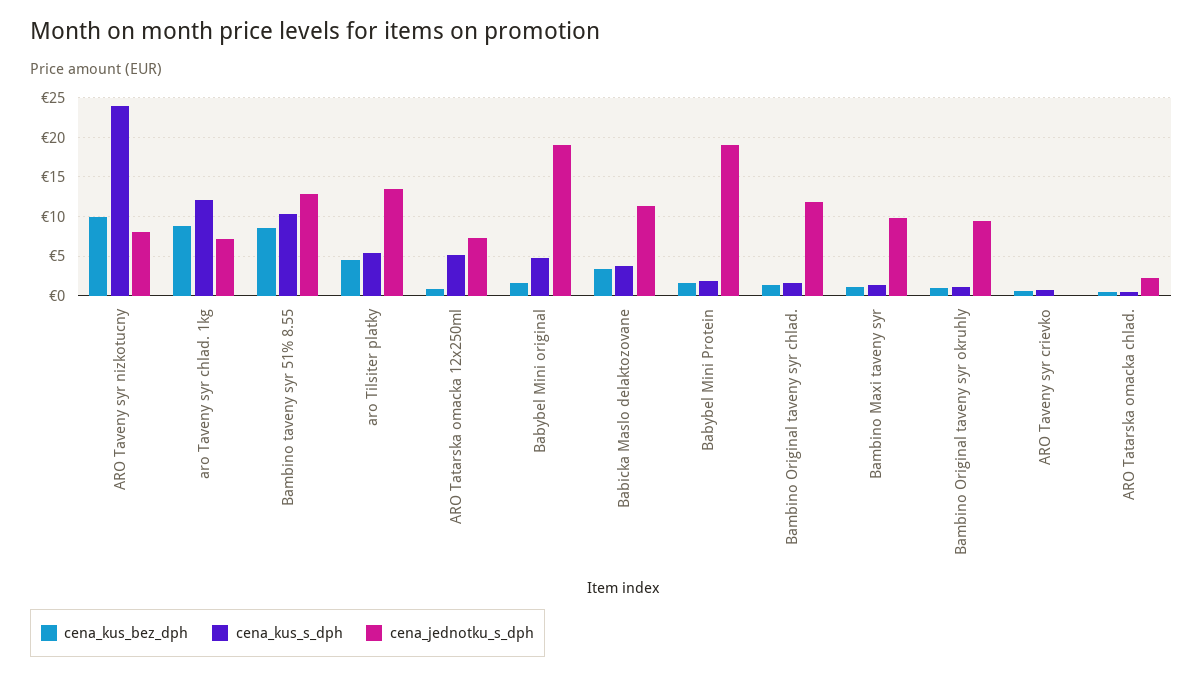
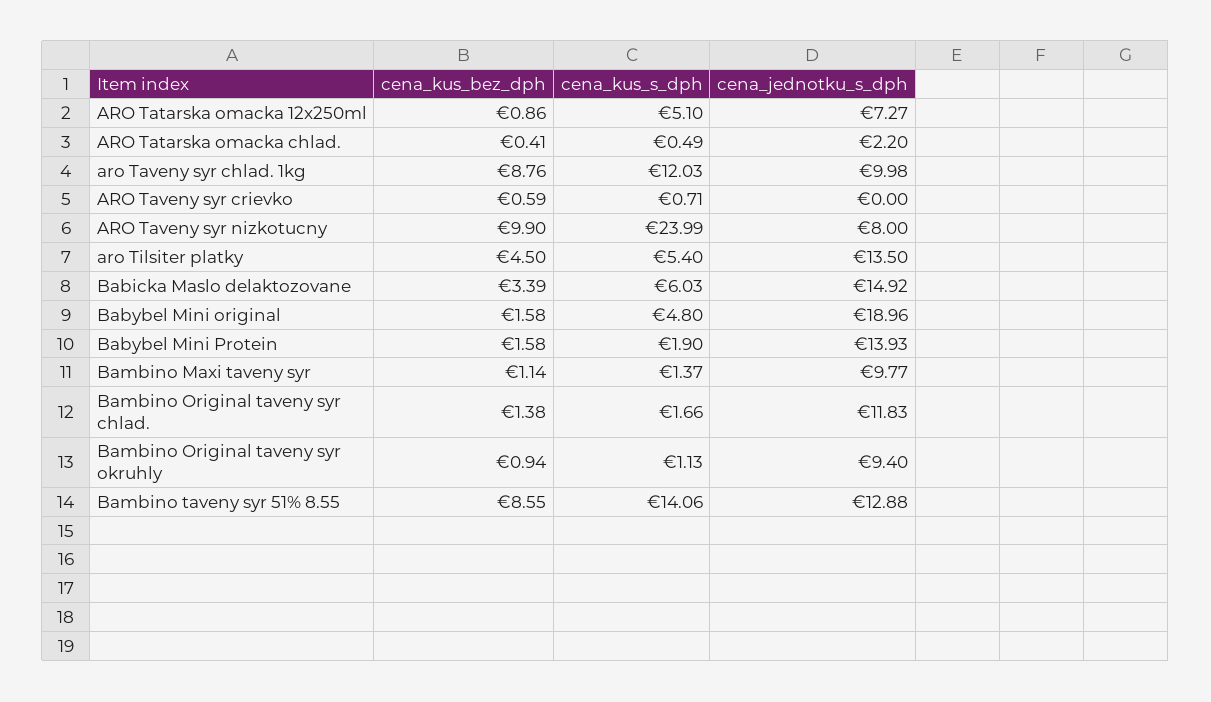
  {
    "cena_kus_bez_dph": {
      "ARO Taveny syr nizkotucny": 9.9,
      "aro Taveny syr chlad. 1kg": 8.76,
      "Bambino taveny syr 51% 8.55": 8.55,
      "aro Tilsiter platky": 4.5,
      "ARO Tatarska omacka 12x250ml": 0.86,
      "Babybel Mini original": 1.58,
      "Babicka Maslo delaktozovane": 3.39,
      "Babybel Mini Protein": 1.58,
      "Bambino Original taveny syr chlad.": 1.38,
      "Bambino Maxi taveny syr": 1.14,
      "Bambino Original taveny syr okruhly": 0.94,
      "ARO Taveny syr crievko": 0.59,
      "ARO Tatarska omacka chlad.": 0.41
    },
    "cena_kus_s_dph": {
      "ARO Taveny syr nizkotucny": 23.99,
      "aro Taveny syr chlad. 1kg": 12.03,
-     "Bambino taveny syr 51% 8.55": 10,
+     "Bambino taveny syr 51% 8.55": 14.06,
      "aro Tilsiter platky": 5.4,
      "ARO Tatarska omacka 12x250ml": 5.1,
      "Babybel Mini original": 4.8,
-     "Babicka Maslo delaktozovane": 4,
+     "Babicka Maslo delaktozovane": 6.03,
      "Babybel Mini Protein": 1.9,
      "Bambino Original taveny syr chlad.": 1.66,
      "Bambino Maxi taveny syr": 1.37,
      "Bambino Original taveny syr okruhly": 1.13,
      "ARO Taveny syr crievko": 0.71,
      "ARO Tatarska omacka chlad.": 0.49
    },
    "cena_jednotku_s_dph": {
      "ARO Taveny syr nizkotucny": 8,
-     "aro Taveny syr chlad. 1kg": 7,
+     "aro Taveny syr chlad. 1kg": 9.98,
      "Bambino taveny syr 51% 8.55": 12.88,
      "aro Tilsiter platky": 13.5,
      "ARO Tatarska omacka 12x250ml": 7.27,
      "Babybel Mini original": 18.96,
-     "Babicka Maslo delaktozovane": 11,
+     "Babicka Maslo delaktozovane": 14.92,
-     "Babybel Mini Protein": 19,
+     "Babybel Mini Protein": 13.93,
      "Bambino Original taveny syr chlad.": 11.83,
      "Bambino Maxi taveny syr": 9.77,
      "Bambino Original taveny syr okruhly": 9.4,
      "ARO Taveny syr crievko": 0,
      "ARO Tatarska omacka chlad.": 2.2
    }
  }

